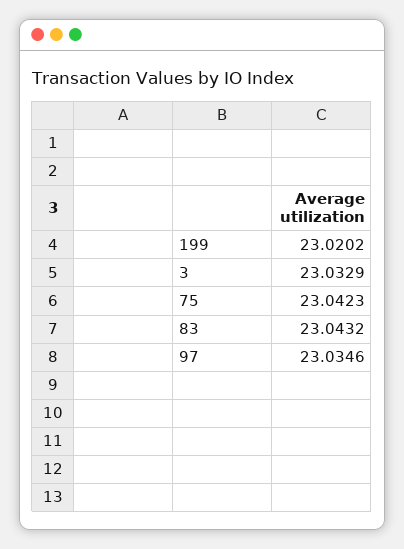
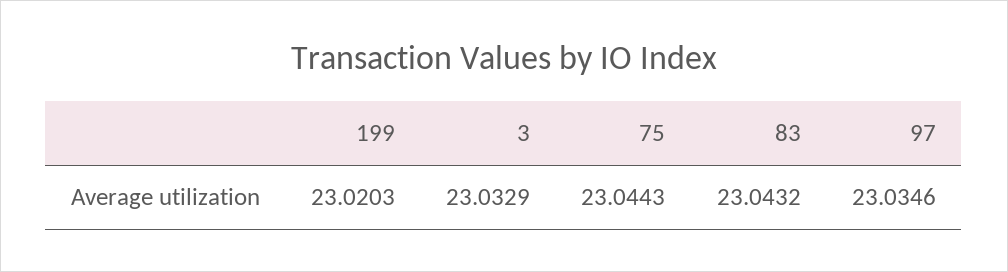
  {
-   "199": 23.0202,
+   "199": 23.0203,
    "3": 23.0329,
-   "75": 23.0423,
+   "75": 23.0443,
    "83": 23.0432,
    "97": 23.0346
  }

